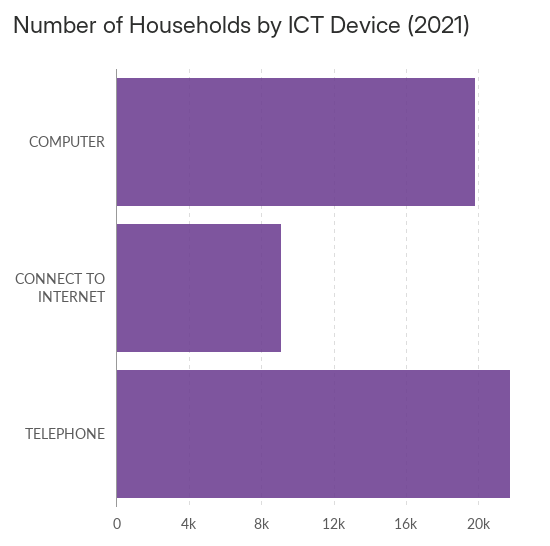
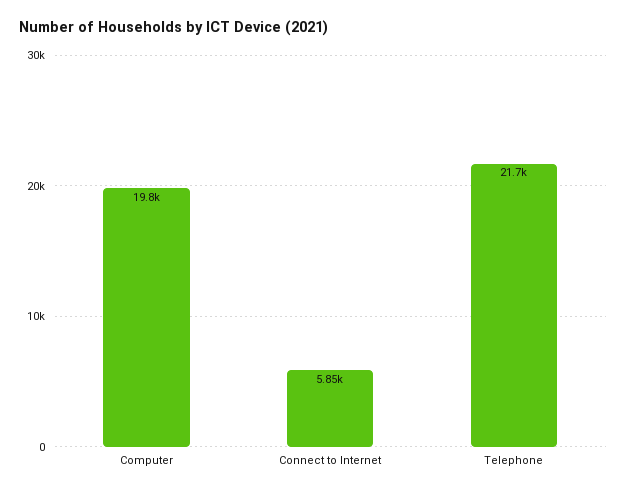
  {
    "COMPUTER": 19800,
-   "CONNECT TO INTERNET": 9000,
+   "CONNECT TO INTERNET": 5850,
    "TELEPHONE": 21700
  }

